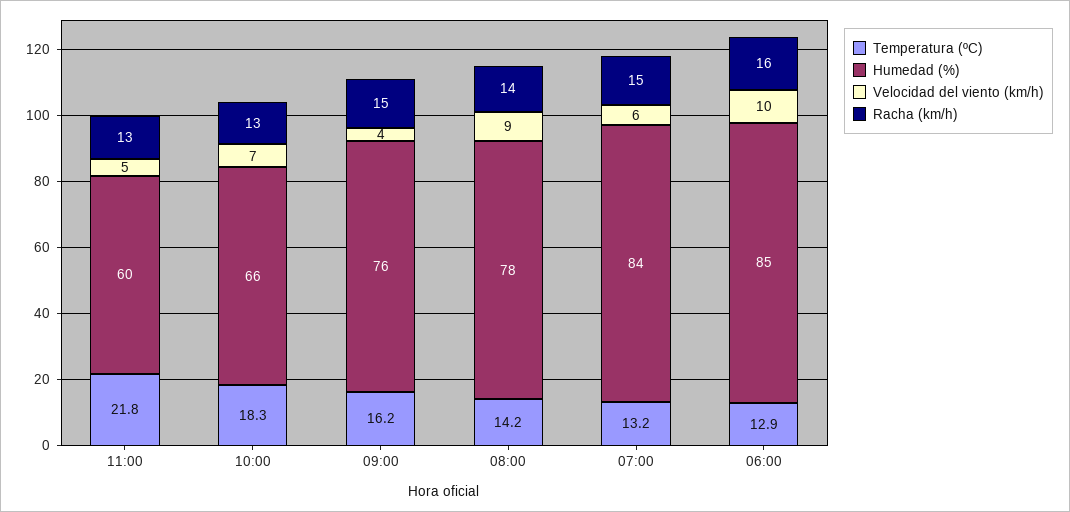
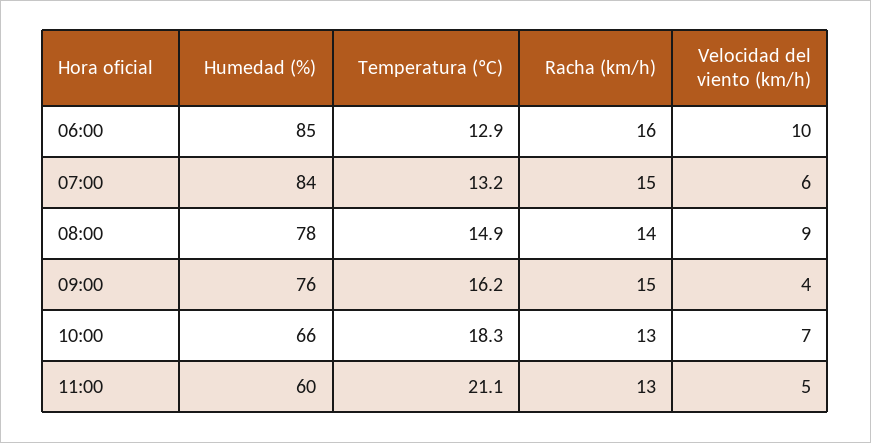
  {
    "Temperatura (ºC)": {
-     "11:00": 21.8,
+     "11:00": 21.1,
      "10:00": 18.3,
      "09:00": 16.2,
-     "08:00": 14.2,
+     "08:00": 14.9,
      "07:00": 13.2,
      "06:00": 12.9
    },
    "Humedad (%)": {
      "11:00": 60,
      "10:00": 66,
      "09:00": 76,
      "08:00": 78,
      "07:00": 84,
      "06:00": 85
    },
    "Velocidad del viento (km/h)": {
      "11:00": 5,
      "10:00": 7,
      "09:00": 4,
      "08:00": 9,
      "07:00": 6,
      "06:00": 10
    },
    "Racha (km/h)": {
      "11:00": 13,
      "10:00": 13,
      "09:00": 15,
      "08:00": 14,
      "07:00": 15,
      "06:00": 16
    }
  }

